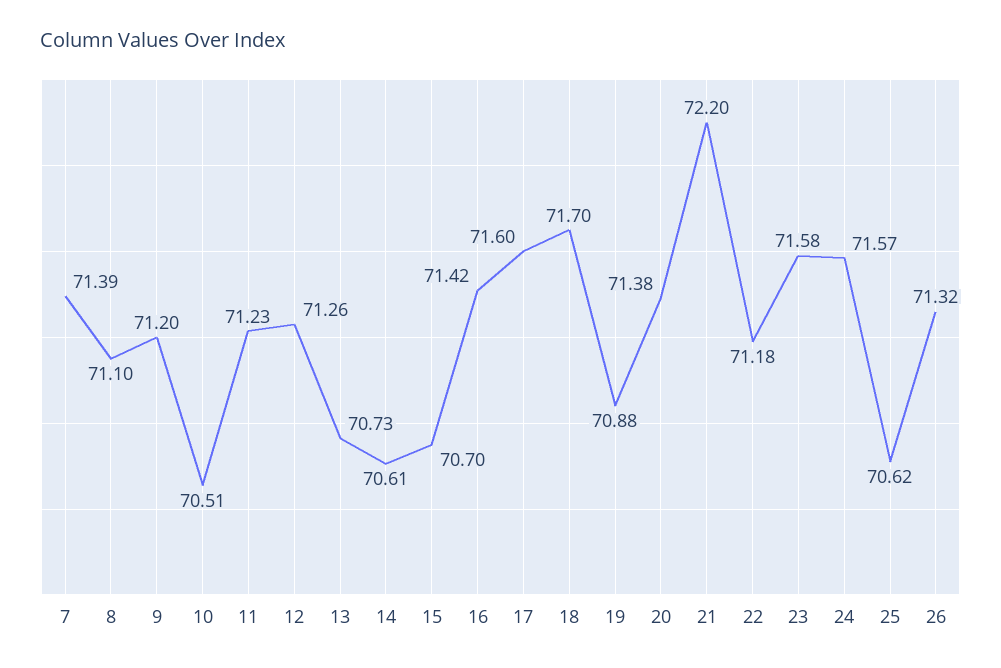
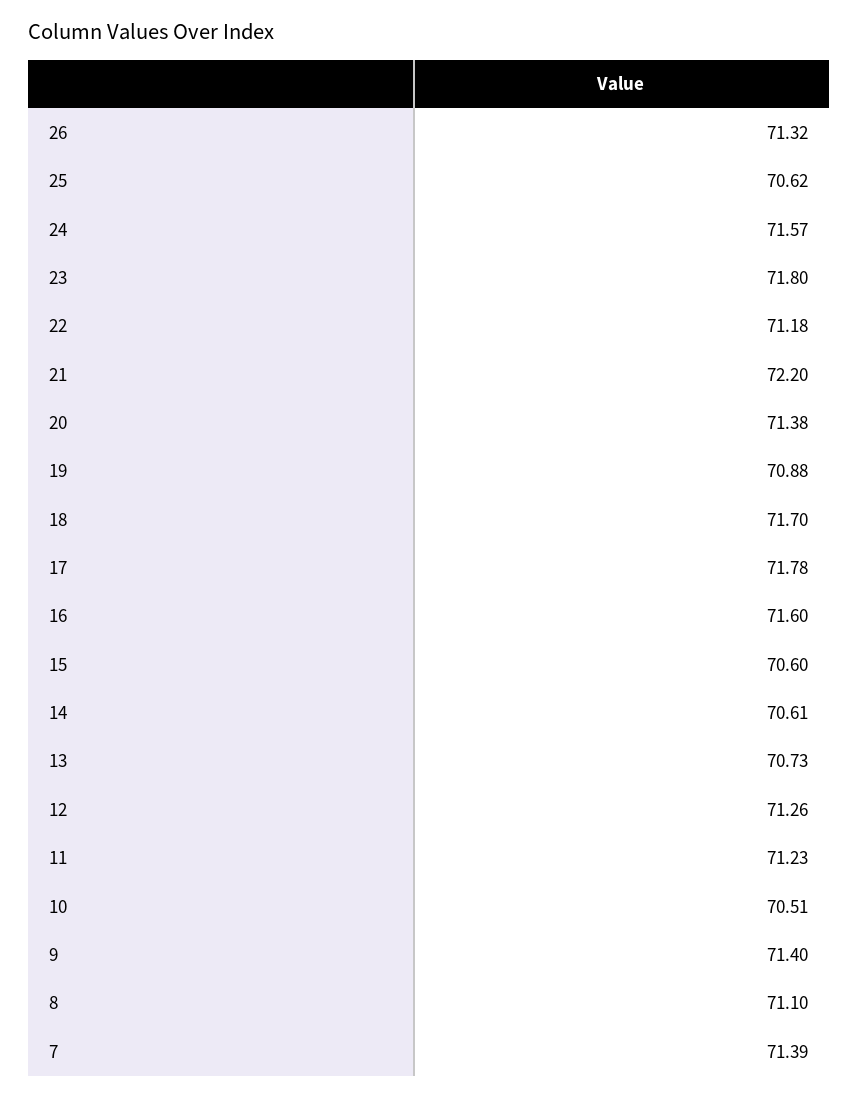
  {
    "7": 71.39,
    "8": 71.1,
-   "9": 71.2,
+   "9": 71.4,
    "10": 70.51,
    "11": 71.23,
    "12": 71.26,
    "13": 70.73,
    "14": 70.61,
-   "15": 70.7,
+   "15": 70.6,
-   "16": 71.42,
+   "16": 71.6,
-   "17": 71.6,
+   "17": 71.78,
    "18": 71.7,
    "19": 70.88,
    "20": 71.38,
    "21": 72.2,
    "22": 71.18,
-   "23": 71.58,
+   "23": 71.8,
    "24": 71.57,
    "25": 70.62,
    "26": 71.32
  }

